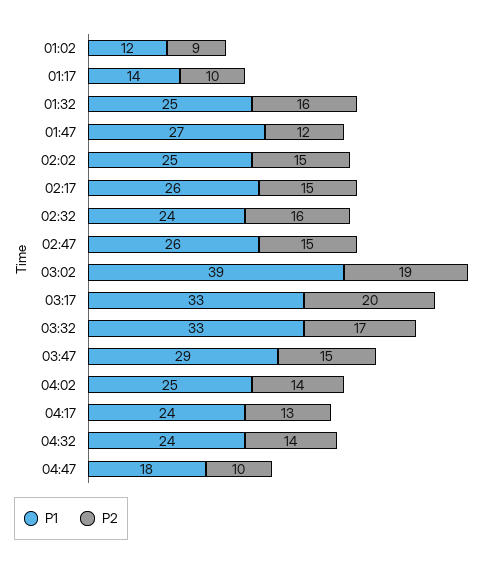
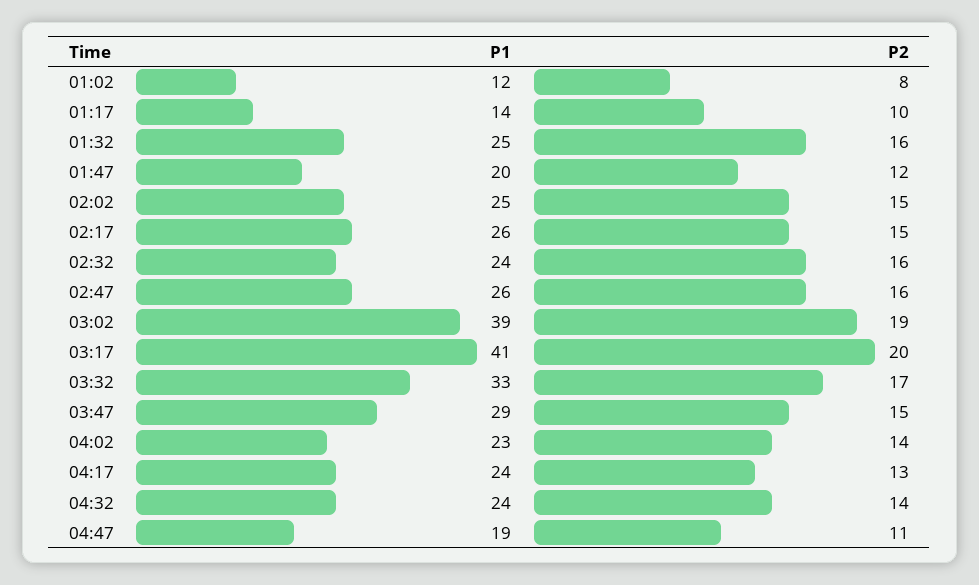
  {
    "P1": {
      "01:02": 12,
      "01:17": 14,
      "01:32": 25,
-     "01:47": 27,
+     "01:47": 20,
      "02:02": 25,
      "02:17": 26,
      "02:32": 24,
      "02:47": 26,
      "03:02": 39,
-     "03:17": 33,
+     "03:17": 41,
      "03:32": 33,
      "03:47": 29,
-     "04:02": 25,
+     "04:02": 23,
      "04:17": 24,
      "04:32": 24,
-     "04:47": 18
+     "04:47": 19
    },
    "P2": {
-     "01:02": 9,
+     "01:02": 8,
      "01:17": 10,
      "01:32": 16,
      "01:47": 12,
      "02:02": 15,
      "02:17": 15,
      "02:32": 16,
-     "02:47": 15,
+     "02:47": 16,
      "03:02": 19,
      "03:17": 20,
      "03:32": 17,
      "03:47": 15,
      "04:02": 14,
      "04:17": 13,
      "04:32": 14,
-     "04:47": 10
+     "04:47": 11
    }
  }

